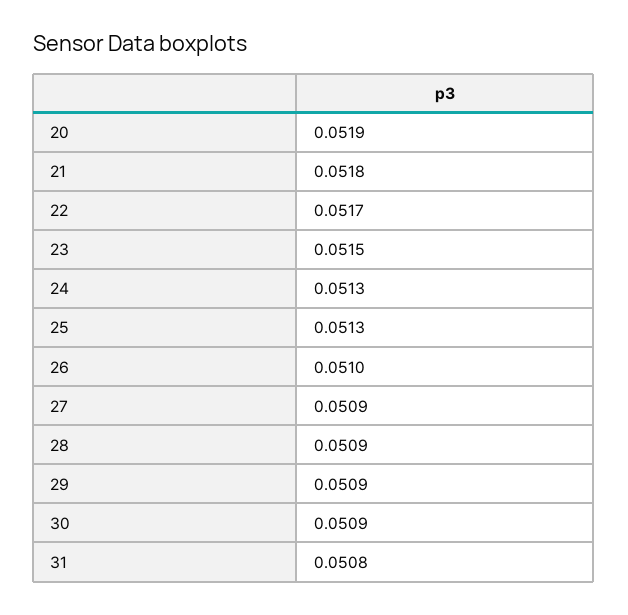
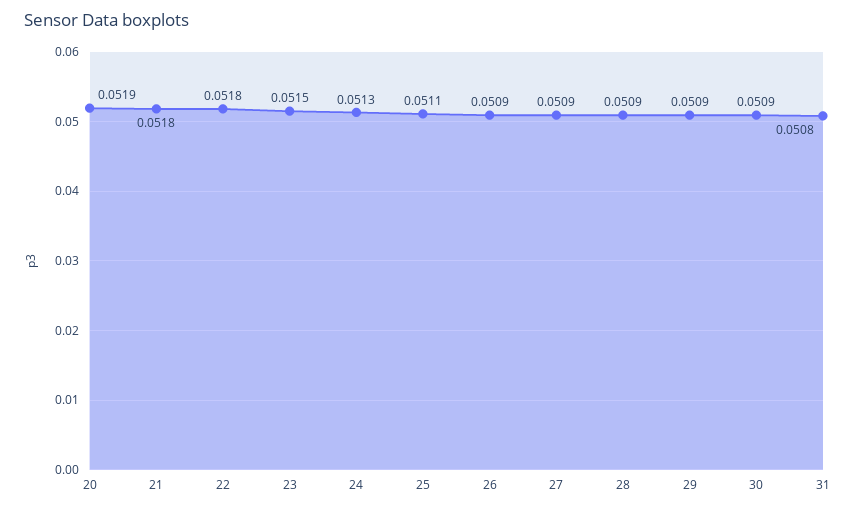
  {
    "20": 0.0519,
    "21": 0.0518,
-   "22": 0.0517,
+   "22": 0.0518,
    "23": 0.0515,
    "24": 0.0513,
-   "25": 0.0513,
+   "25": 0.0511,
-   "26": 0.051,
+   "26": 0.0509,
    "27": 0.0509,
    "28": 0.0509,
    "29": 0.0509,
    "30": 0.0509,
    "31": 0.0508
  }

